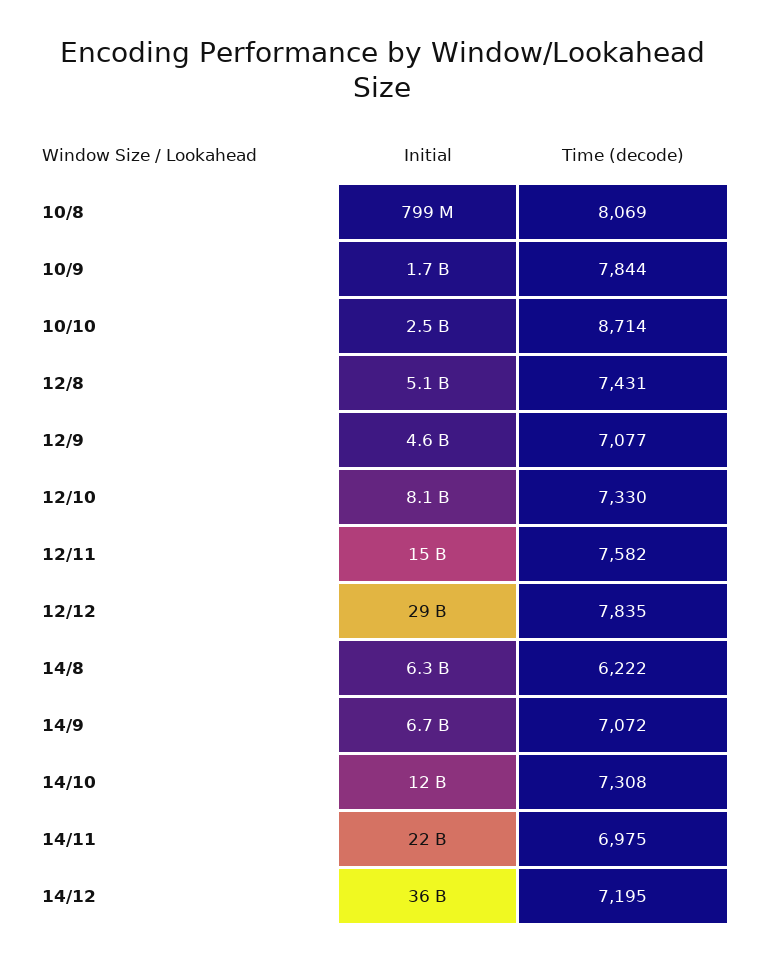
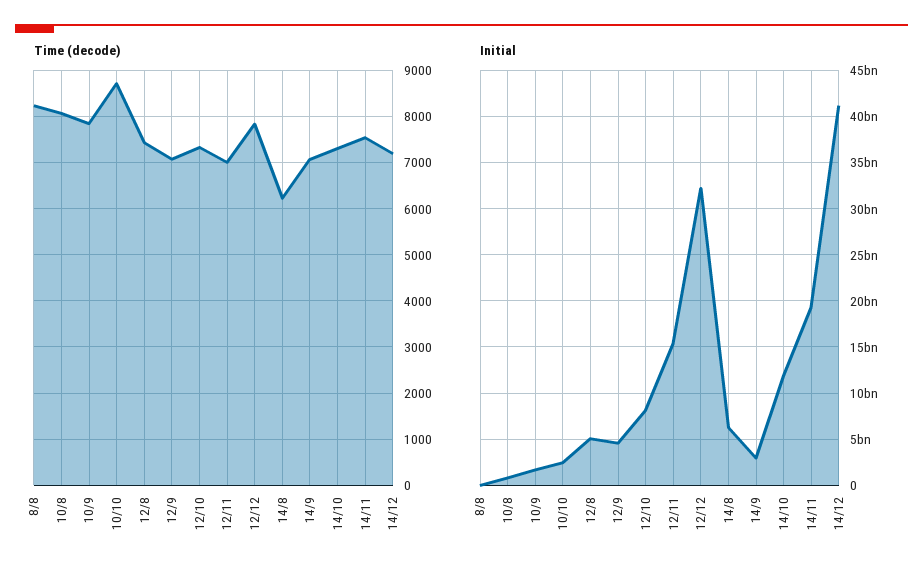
  {
    "Initial": {
      "10/8": 799000000,
      "10/9": 1700000000,
      "10/10": 2500000000,
      "12/8": 5100000000,
      "12/9": 4600000000,
      "12/10": 8100000000,
      "12/11": 15000000000,
-     "12/12": 29000000000,
+     "12/12": 32000000000,
      "14/8": 6300000000,
-     "14/9": 6700000000,
+     "14/9": 3000000000,
      "14/10": 12000000000,
-     "14/11": 22000000000,
+     "14/11": 19000000000,
-     "14/12": 36000000000
+     "14/12": 41000000000,
+     "8/8": 0
    },
    "Time (decode)": {
      "10/8": 8069,
      "10/9": 7844,
      "10/10": 8714,
      "12/8": 7431,
      "12/9": 7077,
      "12/10": 7330,
-     "12/11": 7582,
+     "12/11": 7000,
      "12/12": 7835,
      "14/8": 6222,
      "14/9": 7072,
      "14/10": 7308,
-     "14/11": 6975,
+     "14/11": 7600,
-     "14/12": 7195
+     "14/12": 7195,
+     "8/8": 8200
    }
  }

